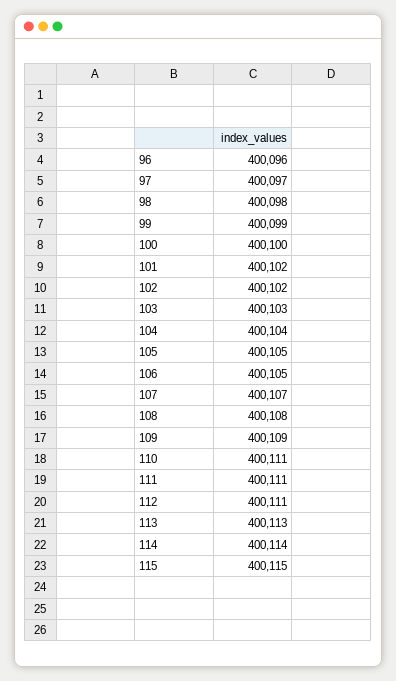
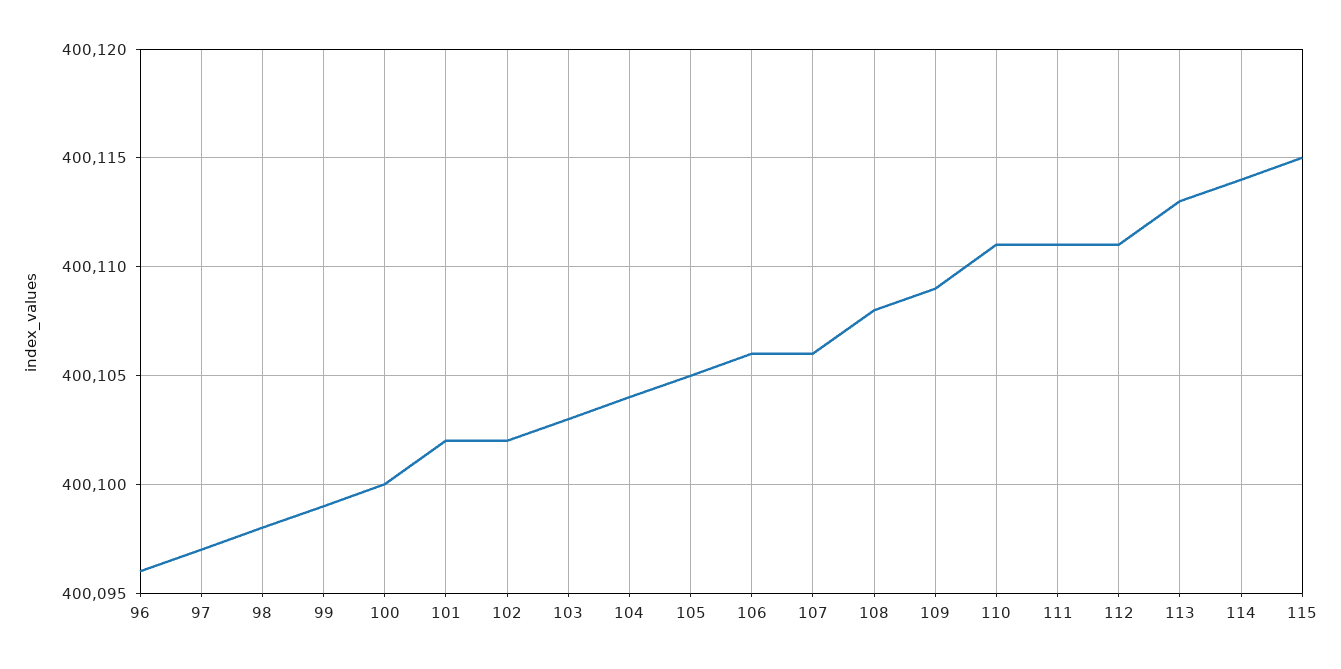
  {
    "96": 400096,
    "97": 400097,
    "98": 400098,
    "99": 400099,
    "100": 400100,
    "101": 400102,
    "102": 400102,
    "103": 400103,
    "104": 400104,
    "105": 400105,
-   "106": 400105,
+   "106": 400106,
-   "107": 400107,
+   "107": 400106,
    "108": 400108,
    "109": 400109,
    "110": 400111,
    "111": 400111,
    "112": 400111,
    "113": 400113,
    "114": 400114,
    "115": 400115
  }

